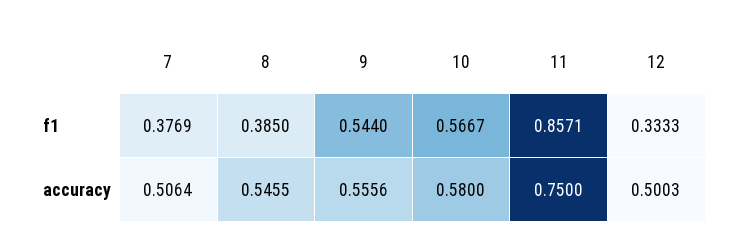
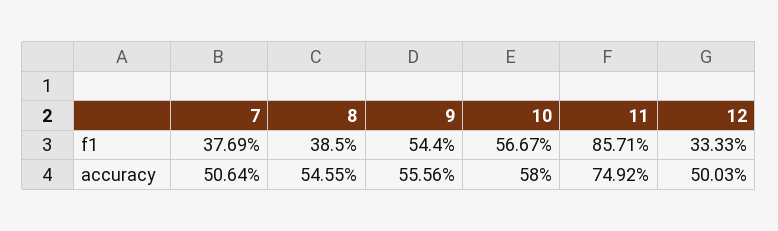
  {
    "7": {
      "f1": 0.3769,
      "accuracy": 0.5064
    },
    "8": {
      "f1": 0.385,
      "accuracy": 0.5455
    },
    "9": {
      "f1": 0.544,
      "accuracy": 0.5556
    },
    "10": {
      "f1": 0.5667,
      "accuracy": 0.58
    },
    "11": {
      "f1": 0.8571,
-     "accuracy": 0.75
+     "accuracy": 0.7492
    },
    "12": {
      "f1": 0.3333,
      "accuracy": 0.5003
    }
  }

